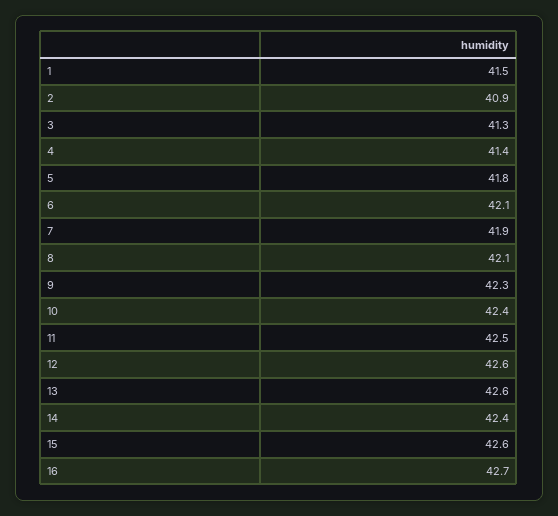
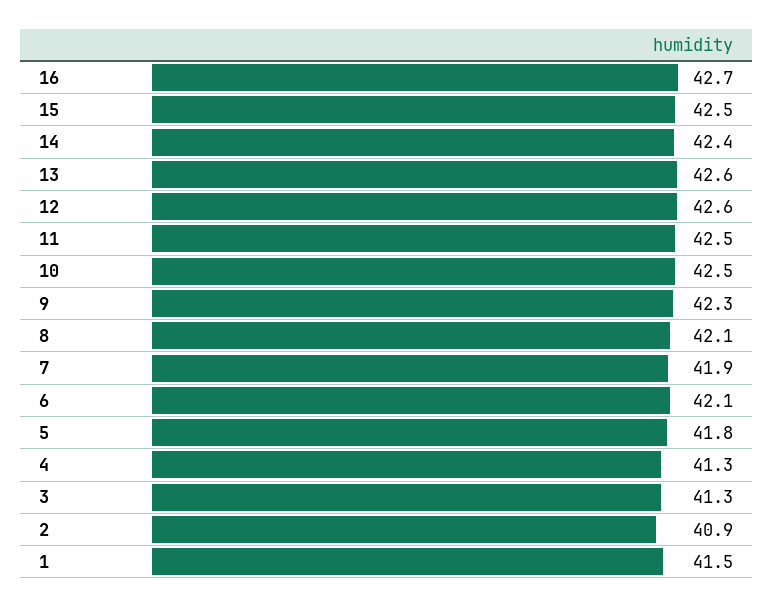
  {
    "1": 41.5,
    "2": 40.9,
    "3": 41.3,
-   "4": 41.4,
+   "4": 41.3,
    "5": 41.8,
    "6": 42.1,
    "7": 41.9,
    "8": 42.1,
    "9": 42.3,
-   "10": 42.4,
+   "10": 42.5,
    "11": 42.5,
    "12": 42.6,
    "13": 42.6,
    "14": 42.4,
-   "15": 42.6,
+   "15": 42.5,
    "16": 42.7
  }

